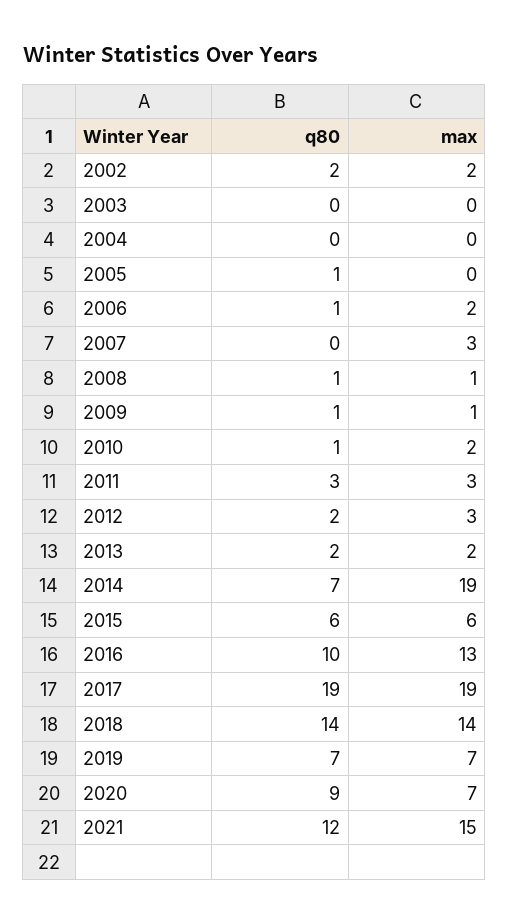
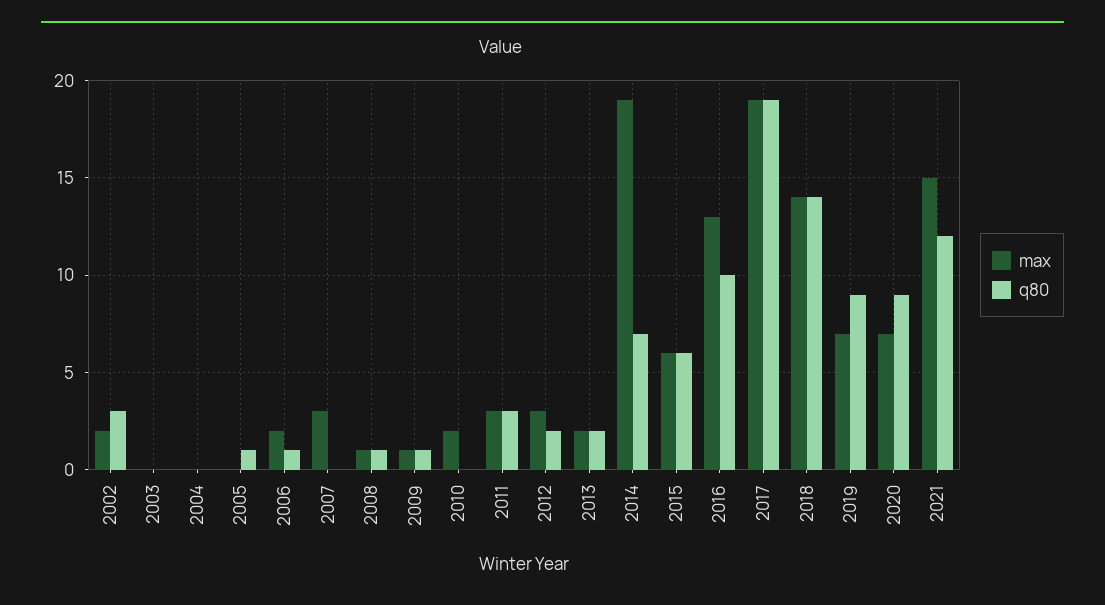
  {
    "q80": {
-     "2002": 2,
+     "2002": 3,
      "2003": 0,
      "2004": 0,
      "2005": 1,
      "2006": 1,
      "2007": 0,
      "2008": 1,
      "2009": 1,
-     "2010": 1,
+     "2010": 0,
      "2011": 3,
      "2012": 2,
      "2013": 2,
      "2014": 7,
      "2015": 6,
      "2016": 10,
      "2017": 19,
      "2018": 14,
-     "2019": 7,
+     "2019": 9,
      "2020": 9,
      "2021": 12
    },
    "max": {
      "2002": 2,
      "2003": 0,
      "2004": 0,
      "2005": 0,
      "2006": 2,
      "2007": 3,
      "2008": 1,
      "2009": 1,
      "2010": 2,
      "2011": 3,
      "2012": 3,
      "2013": 2,
      "2014": 19,
      "2015": 6,
      "2016": 13,
      "2017": 19,
      "2018": 14,
      "2019": 7,
      "2020": 7,
      "2021": 15
    }
  }

